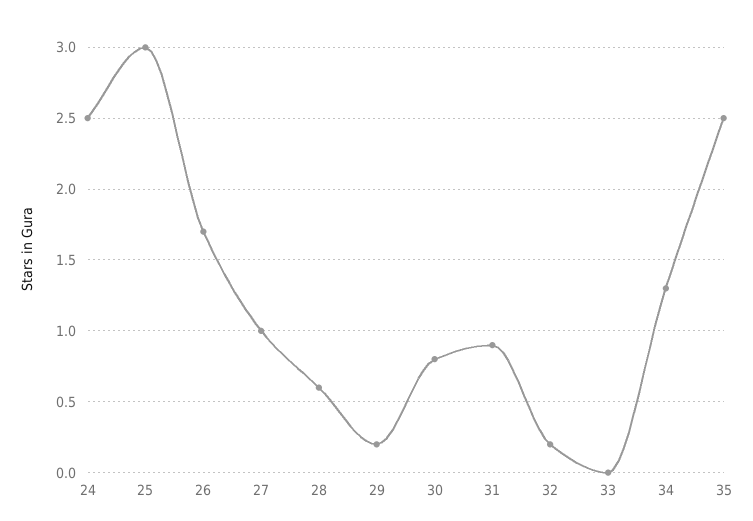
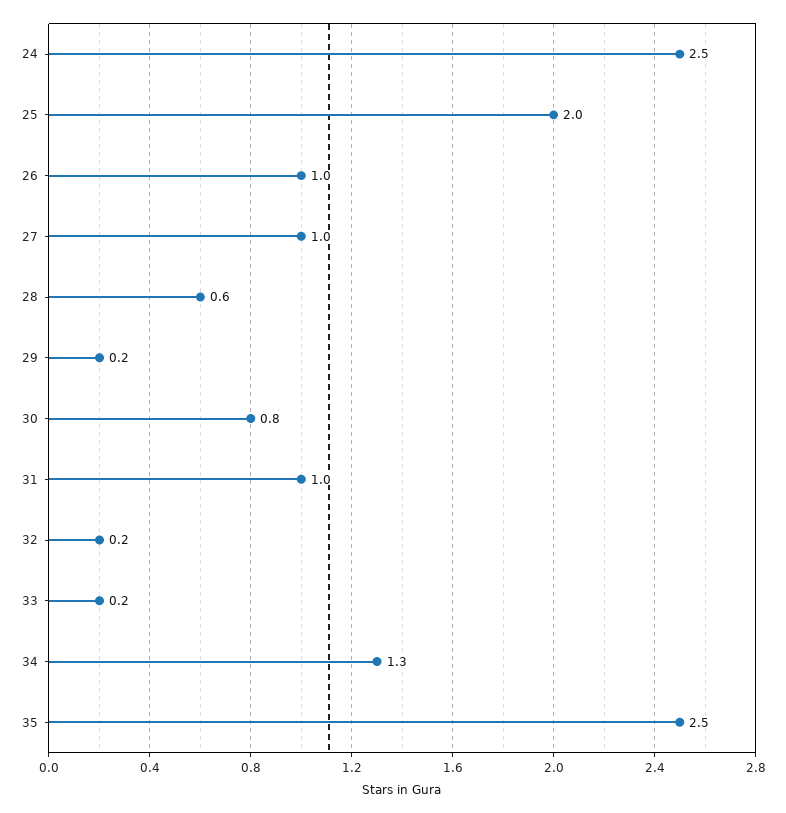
  {
    "24": 2.5,
-   "25": 3,
+   "25": 2,
-   "26": 1.7,
+   "26": 1,
    "27": 1,
    "28": 0.6,
    "29": 0.2,
    "30": 0.8,
-   "31": 0.9,
+   "31": 1,
    "32": 0.2,
-   "33": 0,
+   "33": 0.2,
    "34": 1.3,
    "35": 2.5
  }

